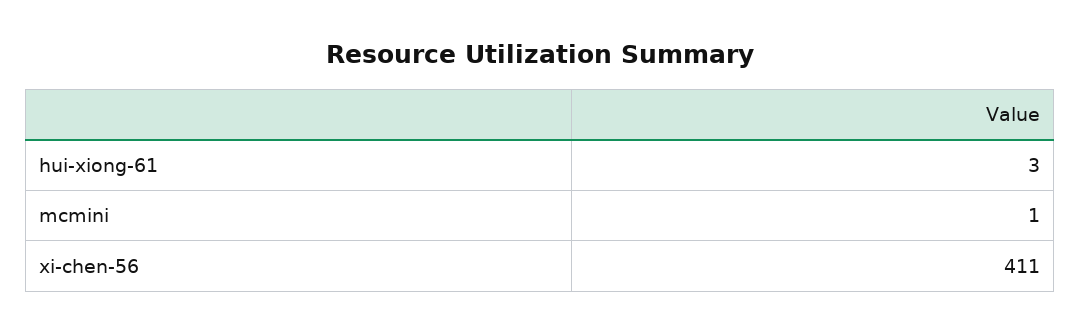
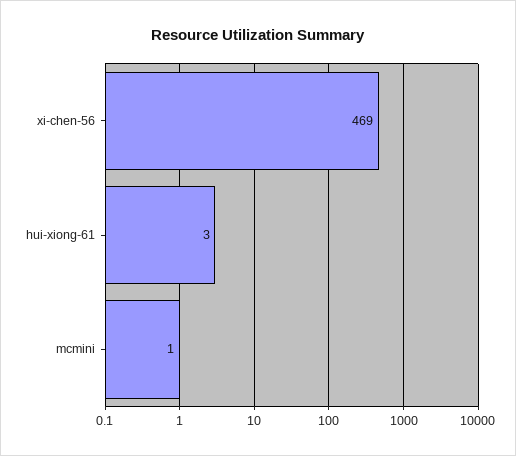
  {
    "hui-xiong-61": 3,
    "mcmini": 1,
-   "xi-chen-56": 411
+   "xi-chen-56": 469
  }

